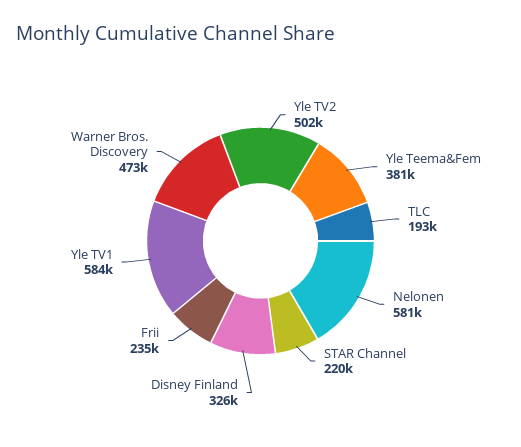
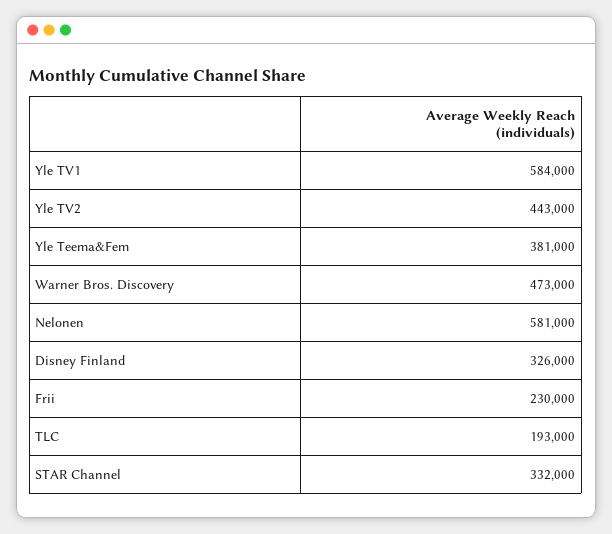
  {
-   "Yle TV2": 502000,
+   "Yle TV2": 443000,
    "Yle Teema&Fem": 381000,
    "TLC": 193000,
    "Nelonen": 581000,
-   "STAR Channel": 220000,
+   "STAR Channel": 332000,
    "Disney Finland": 326000,
-   "Frii": 235000,
+   "Frii": 230000,
    "Yle TV1": 584000,
    "Warner Bros. Discovery": 473000
  }

